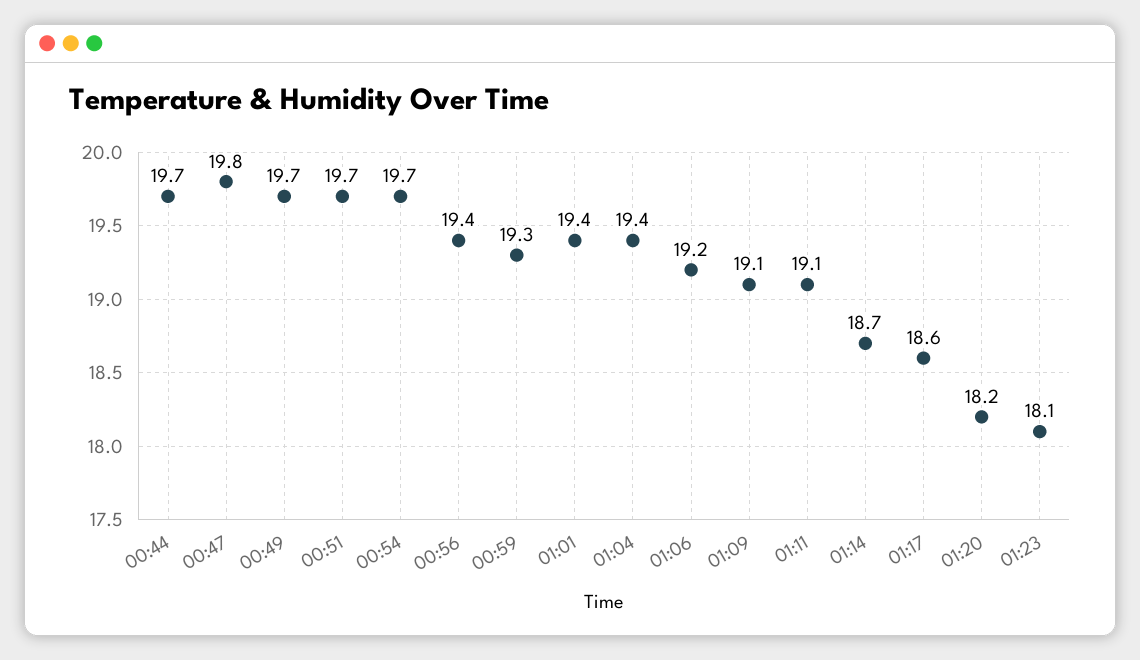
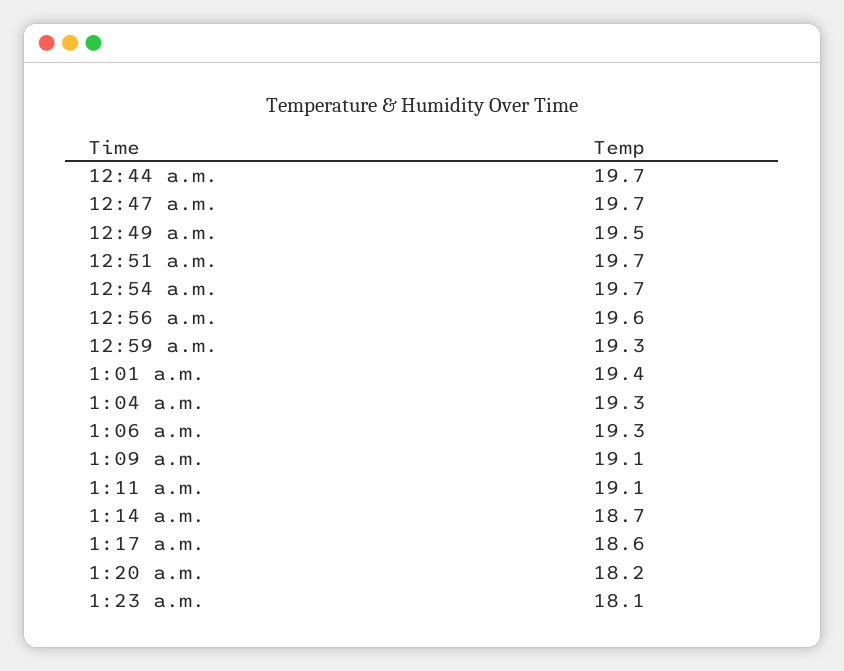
  {
    "00:44": 19.7,
-   "00:47": 19.8,
+   "00:47": 19.7,
-   "00:49": 19.7,
+   "00:49": 19.5,
    "00:51": 19.7,
    "00:54": 19.7,
-   "00:56": 19.4,
+   "00:56": 19.6,
    "00:59": 19.3,
    "01:01": 19.4,
-   "01:04": 19.4,
+   "01:04": 19.3,
-   "01:06": 19.2,
+   "01:06": 19.3,
    "01:09": 19.1,
    "01:11": 19.1,
    "01:14": 18.7,
    "01:17": 18.6,
    "01:20": 18.2,
    "01:23": 18.1
  }

